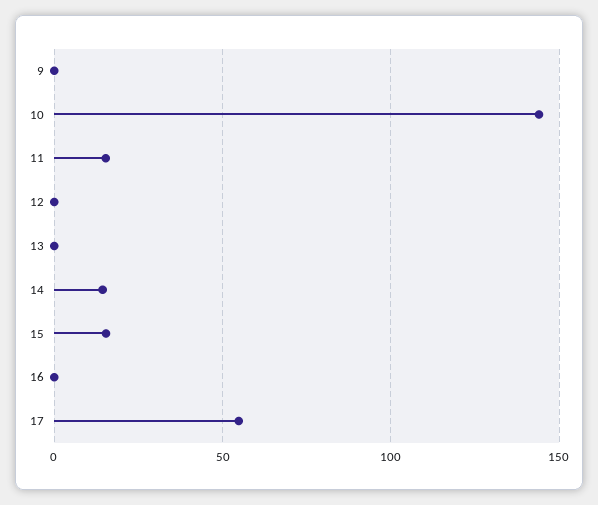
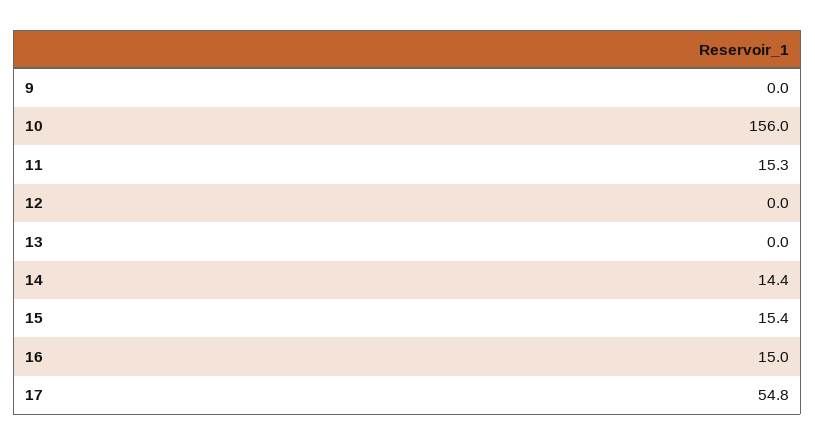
  {
    "9": 0,
-   "10": 145,
+   "10": 156,
    "11": 15.3,
    "12": 0,
    "13": 0,
    "14": 14.4,
    "15": 15.4,
-   "16": 0,
+   "16": 15,
    "17": 54.8
  }

